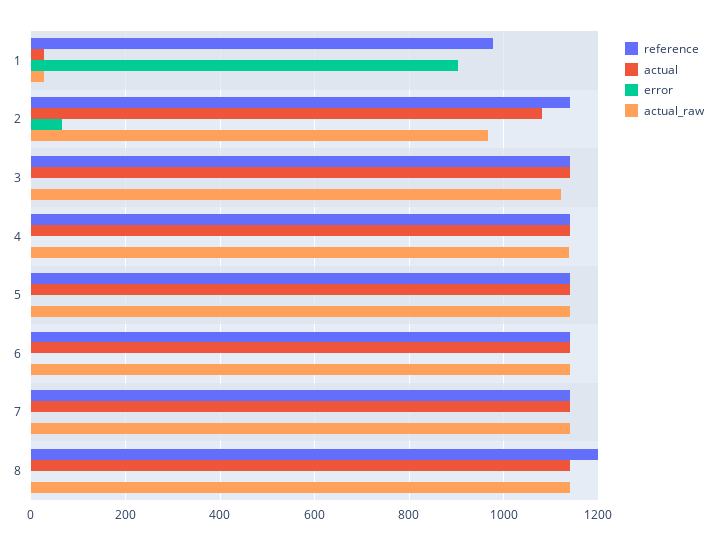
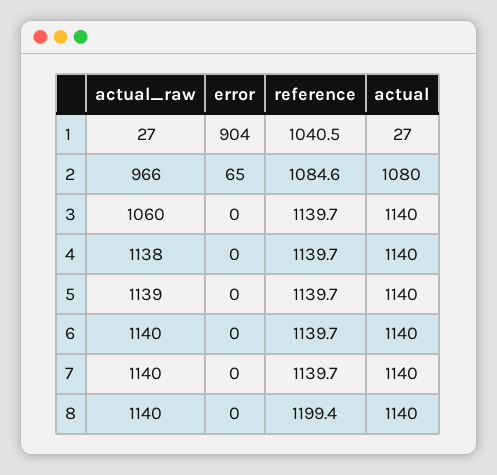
  {
    "reference": {
-     "1": 980,
+     "1": 1040.5,
-     "2": 1140,
+     "2": 1084.6,
      "3": 1139.7,
      "4": 1139.7,
      "5": 1139.7,
      "6": 1139.7,
      "7": 1139.7,
      "8": 1199.4
    },
    "actual": {
      "1": 27,
      "2": 1080,
      "3": 1140,
      "4": 1140,
      "5": 1140,
      "6": 1140,
      "7": 1140,
      "8": 1140
    },
    "error": {
      "1": 904,
      "2": 65,
      "3": 0,
      "4": 0,
      "5": 0,
      "6": 0,
      "7": 0,
      "8": 0
    },
    "actual_raw": {
      "1": 27,
      "2": 966,
-     "3": 1120,
+     "3": 1060,
      "4": 1138,
      "5": 1139,
      "6": 1140,
      "7": 1140,
      "8": 1140
    }
  }

